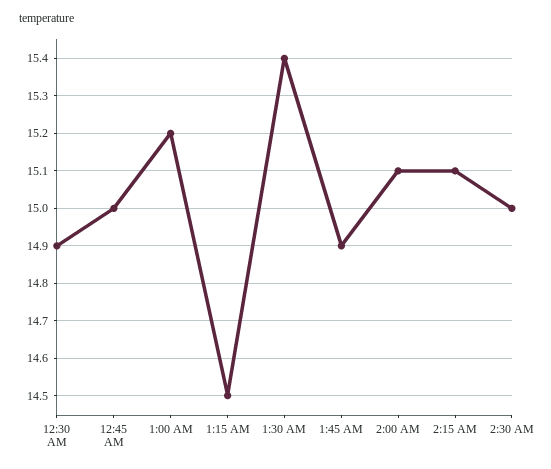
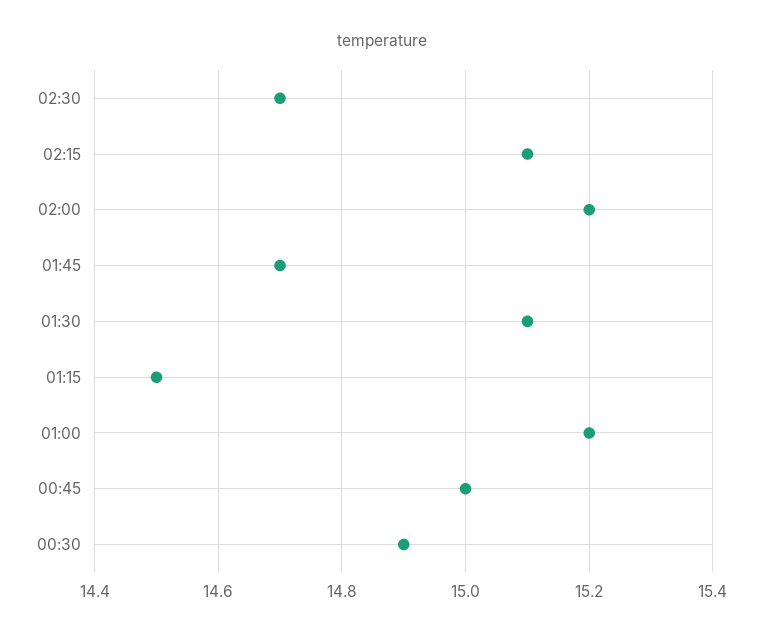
  {
    "12:30 AM": 14.9,
    "12:45 AM": 15,
    "1:00 AM": 15.2,
    "1:15 AM": 14.5,
-   "1:30 AM": 15.4,
+   "1:30 AM": 15.1,
-   "1:45 AM": 14.9,
+   "1:45 AM": 14.7,
-   "2:00 AM": 15.1,
+   "2:00 AM": 15.2,
    "2:15 AM": 15.1,
-   "2:30 AM": 15
+   "2:30 AM": 14.7
  }

